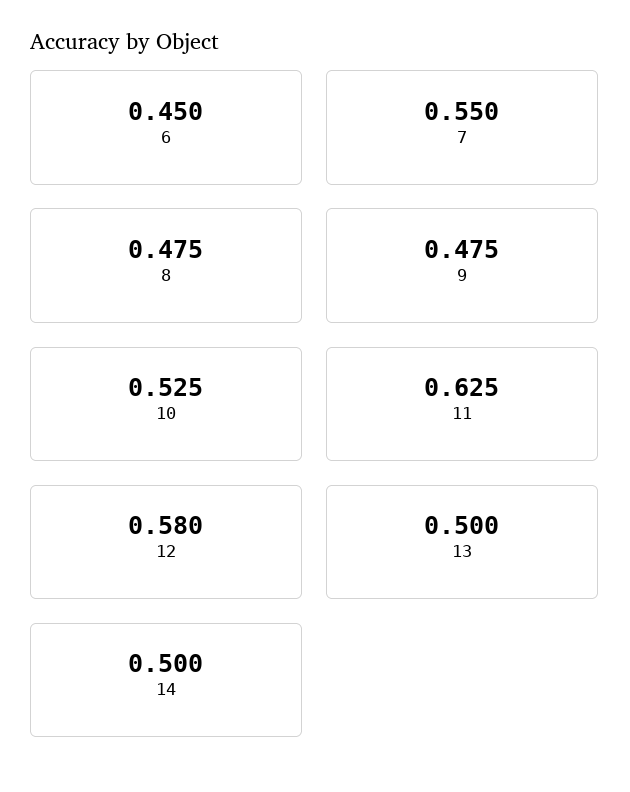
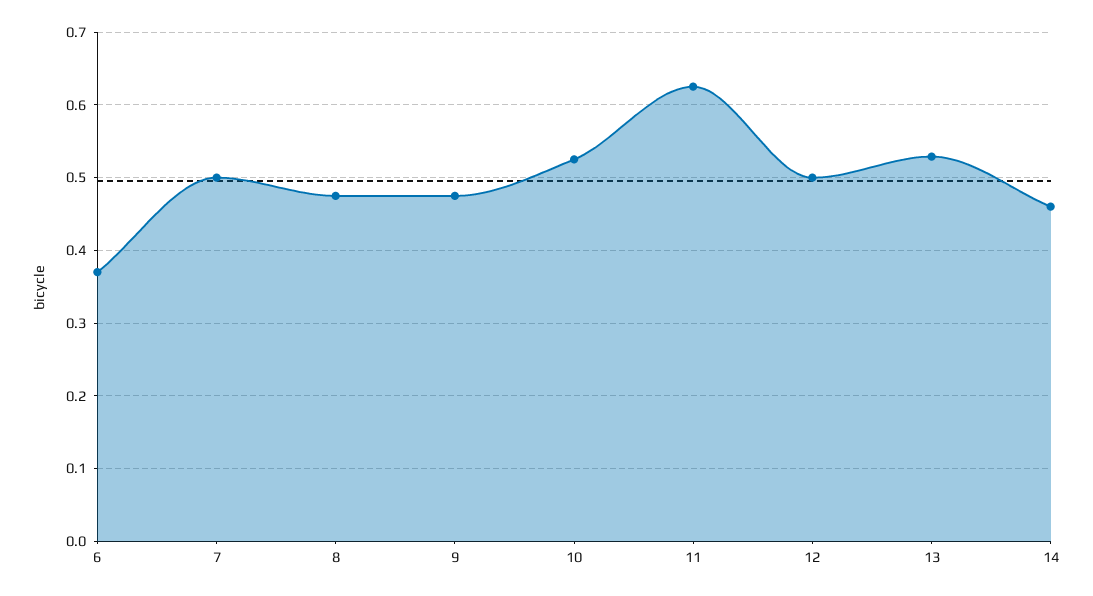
  {
-   "6": 0.45,
+   "6": 0.37,
-   "7": 0.55,
+   "7": 0.5,
    "8": 0.475,
    "9": 0.475,
    "10": 0.525,
    "11": 0.625,
-   "12": 0.58,
+   "12": 0.5,
-   "13": 0.5,
+   "13": 0.53,
-   "14": 0.5
+   "14": 0.46
  }

